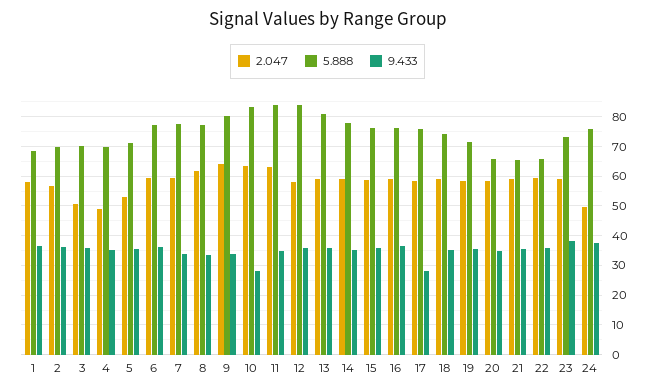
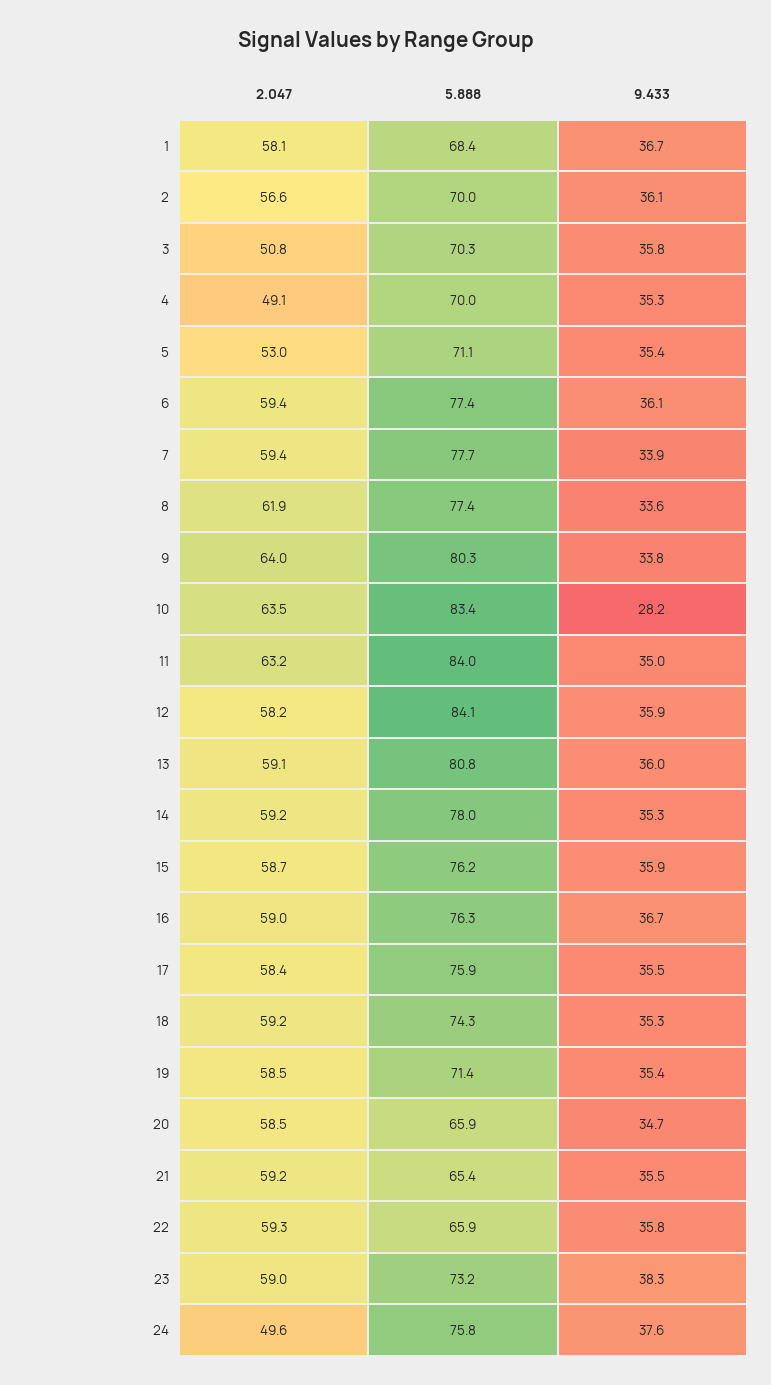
  {
    "2.047": {
      "1": 58.1,
      "2": 56.6,
      "3": 50.8,
      "4": 49.1,
      "5": 53,
      "6": 59.4,
      "7": 59.4,
      "8": 61.9,
      "9": 64,
      "10": 63.5,
      "11": 63.2,
      "12": 58.2,
      "13": 59.1,
      "14": 59.2,
      "15": 58.7,
      "16": 59,
      "17": 58.4,
      "18": 59.2,
      "19": 58.5,
      "20": 58.5,
      "21": 59.2,
      "22": 59.3,
      "23": 59,
      "24": 49.6
    },
    "5.888": {
      "1": 68.4,
      "2": 70,
      "3": 70.3,
      "4": 70,
      "5": 71.1,
      "6": 77.4,
      "7": 77.7,
      "8": 77.4,
      "9": 80.3,
      "10": 83.4,
      "11": 84,
      "12": 84.1,
      "13": 80.8,
      "14": 78,
      "15": 76.2,
      "16": 76.3,
      "17": 75.9,
      "18": 74.3,
      "19": 71.4,
      "20": 65.9,
      "21": 65.4,
      "22": 65.9,
      "23": 73.2,
      "24": 75.8
    },
    "9.433": {
      "1": 36.7,
      "2": 36.1,
      "3": 35.8,
      "4": 35.3,
      "5": 35.4,
      "6": 36.1,
      "7": 33.9,
      "8": 33.6,
      "9": 33.8,
      "10": 28.2,
      "11": 35,
      "12": 35.9,
      "13": 36,
      "14": 35.3,
      "15": 35.9,
      "16": 36.7,
-     "17": 27.5,
+     "17": 35.5,
      "18": 35.3,
      "19": 35.4,
      "20": 34.7,
      "21": 35.5,
      "22": 35.8,
      "23": 38.3,
      "24": 37.6
    }
  }

